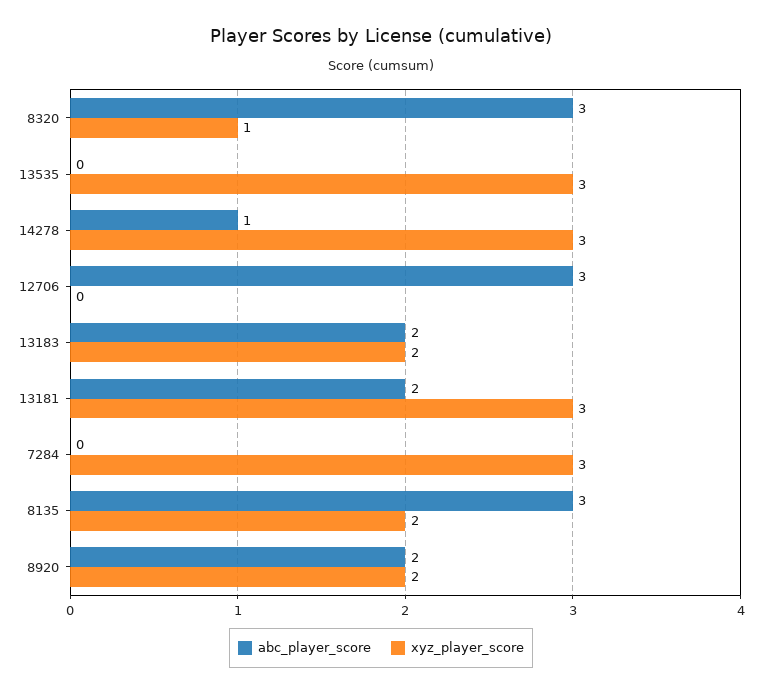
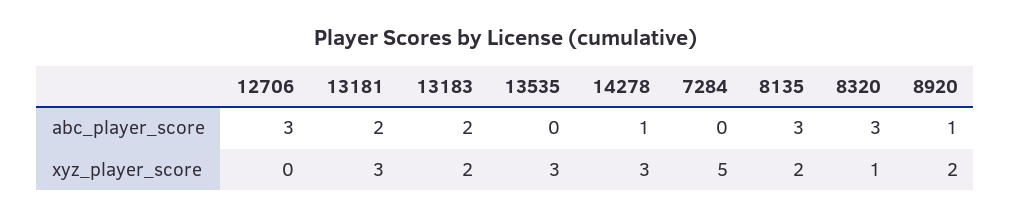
  {
    "abc_player_score": {
      "8320": 3,
      "13535": 0,
      "14278": 1,
      "12706": 3,
      "13183": 2,
      "13181": 2,
      "7284": 0,
      "8135": 3,
-     "8920": 2
+     "8920": 1
    },
    "xyz_player_score": {
      "8320": 1,
      "13535": 3,
      "14278": 3,
      "12706": 0,
      "13183": 2,
      "13181": 3,
-     "7284": 3,
+     "7284": 5,
      "8135": 2,
      "8920": 2
    }
  }

